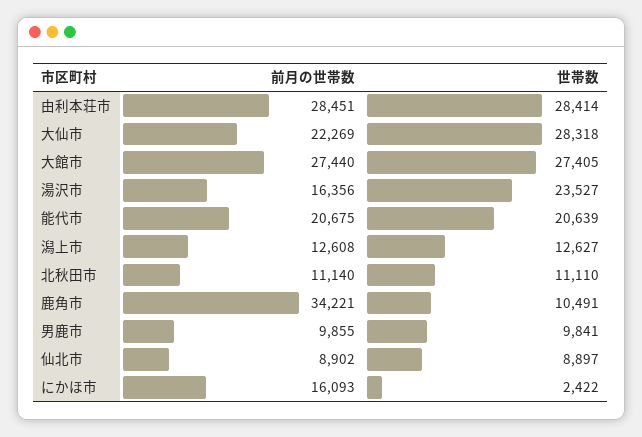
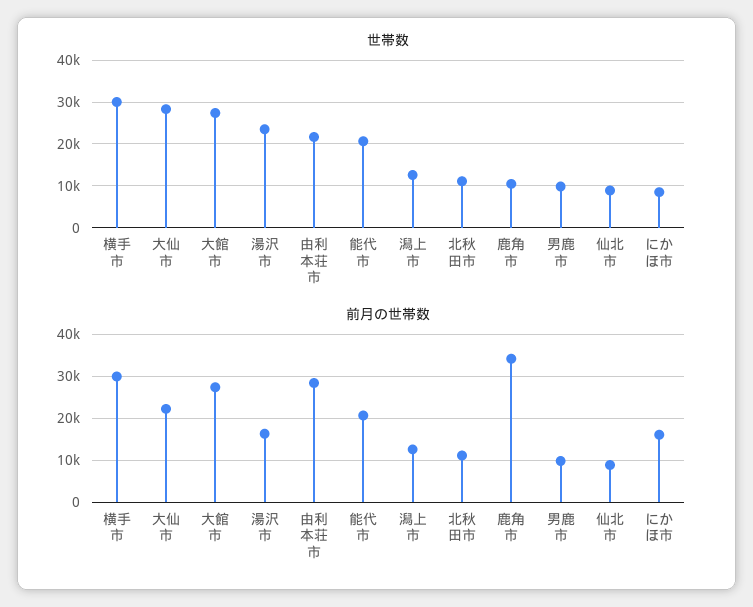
  {
    "前月の世帯数": {
      "由利本荘市": 28451,
      "大仙市": 22269,
      "大館市": 27440,
      "湯沢市": 16356,
      "能代市": 20675,
      "潟上市": 12608,
      "北秋田市": 11140,
      "鹿角市": 34221,
      "男鹿市": 9855,
      "仙北市": 8902,
-     "にかほ市": 16093
+     "にかほ市": 16093,
+     "横手市": 30000
    },
    "世帯数": {
-     "由利本荘市": 28414,
+     "由利本荘市": 22000,
      "大仙市": 28318,
      "大館市": 27405,
      "湯沢市": 23527,
      "能代市": 20639,
      "潟上市": 12627,
      "北秋田市": 11110,
      "鹿角市": 10491,
      "男鹿市": 9841,
      "仙北市": 8897,
-     "にかほ市": 2422
+     "にかほ市": 8000,
+     "横手市": 30000
    }
  }

